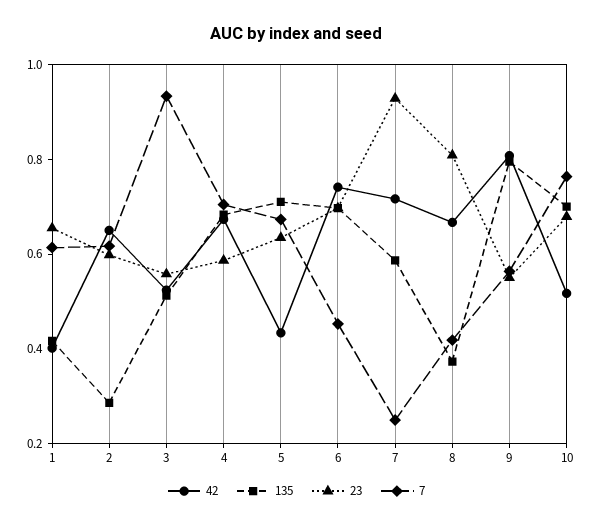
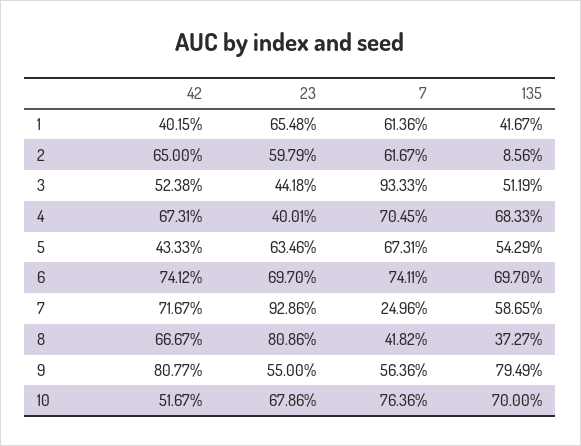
  {
    "42": {
      "1": 0.4015,
      "2": 0.65,
      "3": 0.5238,
      "4": 0.6731,
      "5": 0.4333,
      "6": 0.7412,
      "7": 0.7167,
      "8": 0.6667,
      "9": 0.8077,
      "10": 0.5167
    },
    "135": {
      "1": 0.4167,
-     "2": 0.3,
+     "2": 0.0856,
      "3": 0.5119,
      "4": 0.6833,
-     "5": 0.7,
+     "5": 0.5429,
      "6": 0.697,
      "7": 0.5865,
      "8": 0.3727,
      "9": 0.7949,
      "10": 0.7
    },
    "23": {
      "1": 0.6548,
      "2": 0.5979,
-     "3": 0.55,
+     "3": 0.4418,
-     "4": 0.6,
+     "4": 0.4001,
      "5": 0.6346,
      "6": 0.697,
      "7": 0.9286,
      "8": 0.8086,
      "9": 0.55,
      "10": 0.6786
    },
    "7": {
      "1": 0.6136,
      "2": 0.6167,
      "3": 0.9333,
      "4": 0.7045,
      "5": 0.6731,
-     "6": 0.45,
+     "6": 0.7411,
      "7": 0.2496,
      "8": 0.4182,
      "9": 0.5636,
      "10": 0.7636
    }
  }

